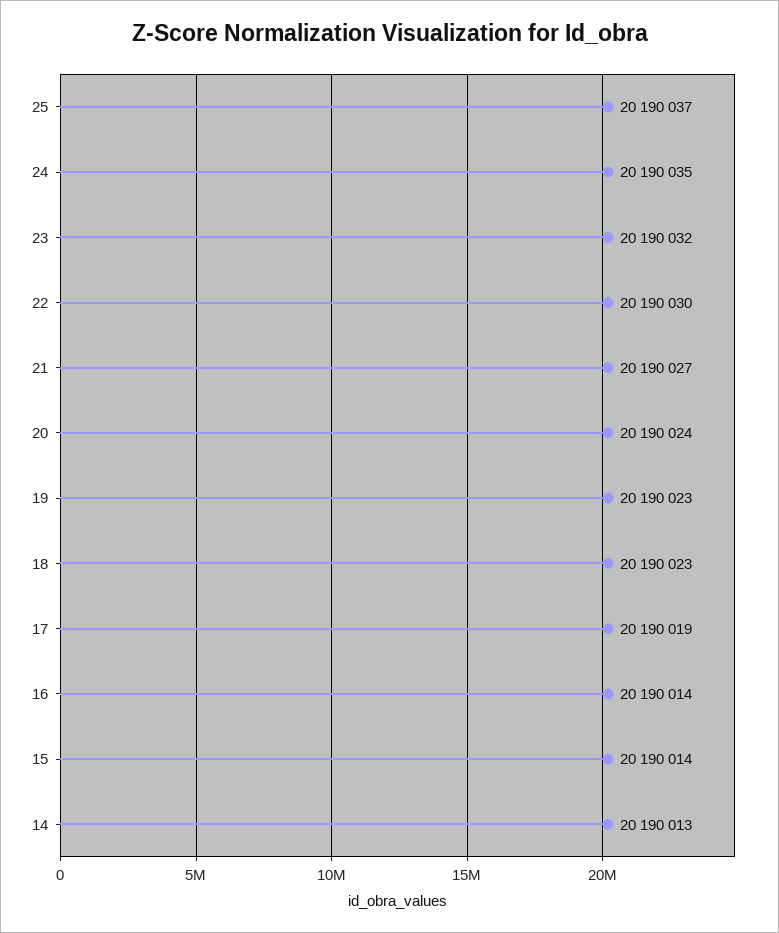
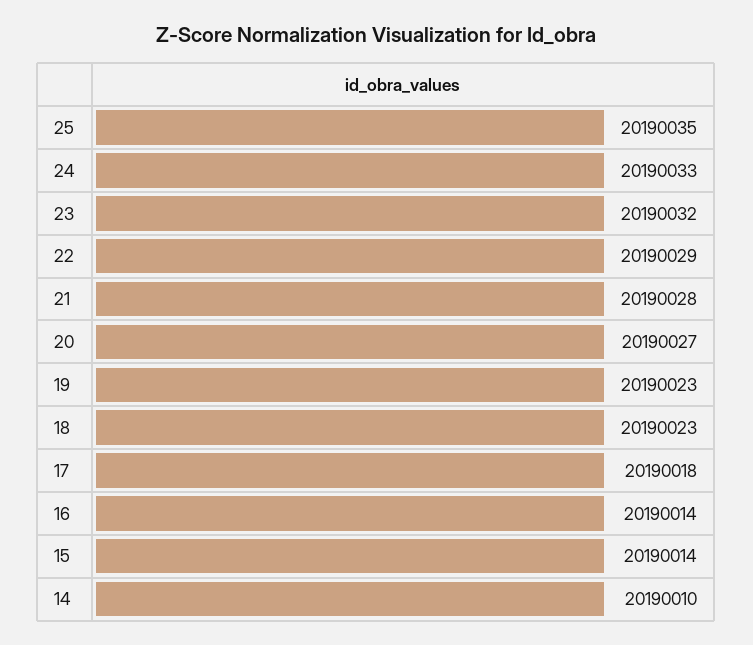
  {
-   "25": 20190037,
+   "25": 20190035,
-   "24": 20190035,
+   "24": 20190033,
    "23": 20190032,
-   "22": 20190030,
+   "22": 20190029,
-   "21": 20190027,
+   "21": 20190028,
-   "20": 20190024,
+   "20": 20190027,
    "19": 20190023,
    "18": 20190023,
-   "17": 20190019,
+   "17": 20190018,
    "16": 20190014,
    "15": 20190014,
-   "14": 20190013
+   "14": 20190010
  }

